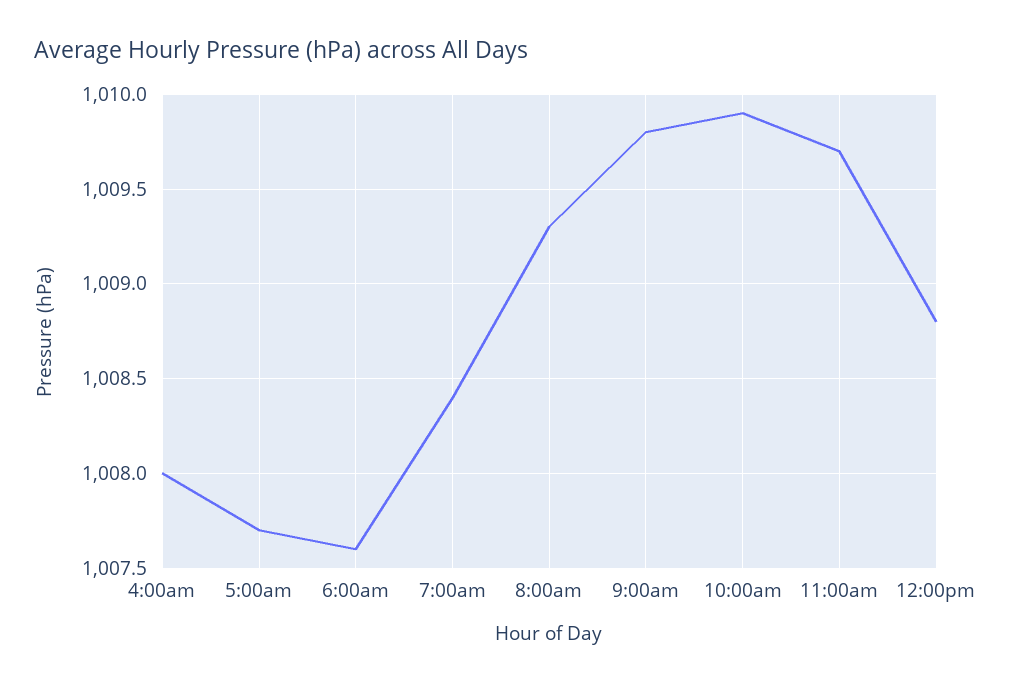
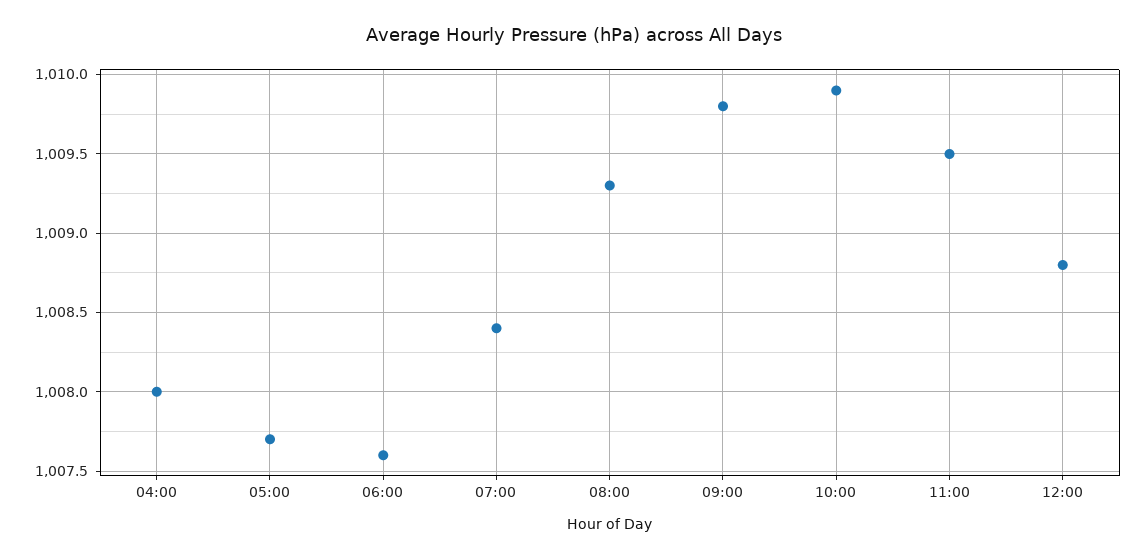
  {
    "4:00am": 1008,
    "5:00am": 1007.7,
    "6:00am": 1007.6,
    "7:00am": 1008.4,
    "8:00am": 1009.3,
    "9:00am": 1009.8,
    "10:00am": 1009.9,
-   "11:00am": 1009.7,
+   "11:00am": 1009.5,
    "12:00pm": 1008.8
  }

